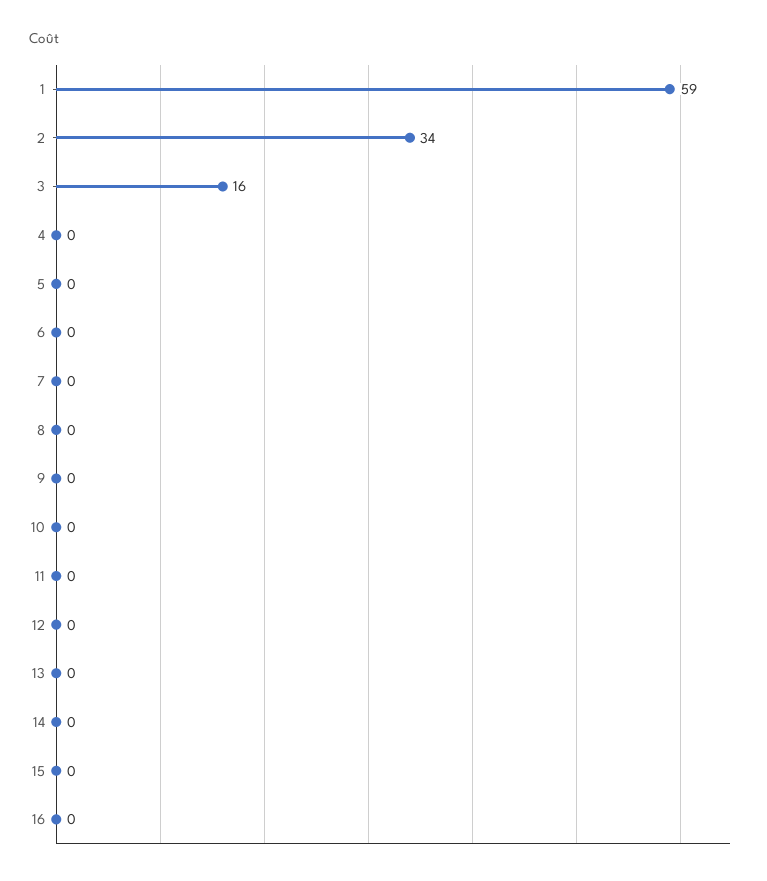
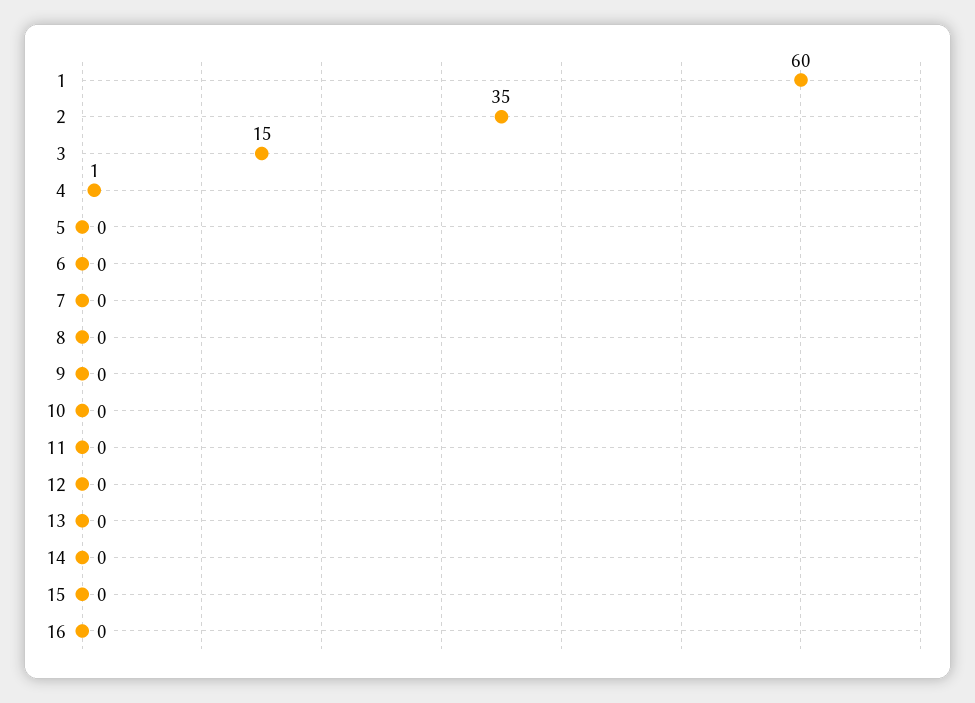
  {
-   "1": 59,
+   "1": 60,
-   "2": 34,
+   "2": 35,
-   "3": 16,
+   "3": 15,
-   "4": 0,
+   "4": 1,
    "5": 0,
    "6": 0,
    "7": 0,
    "8": 0,
    "9": 0,
    "10": 0,
    "11": 0,
    "12": 0,
    "13": 0,
    "14": 0,
    "15": 0,
    "16": 0
  }

